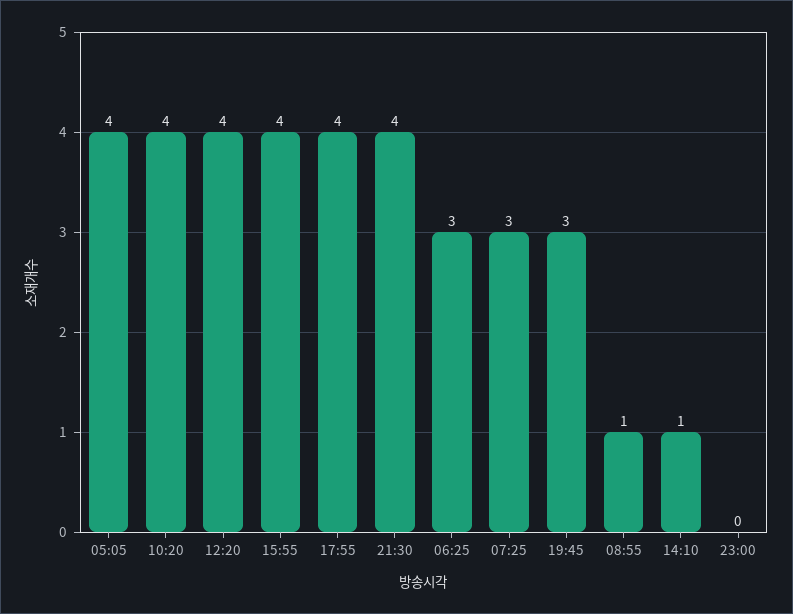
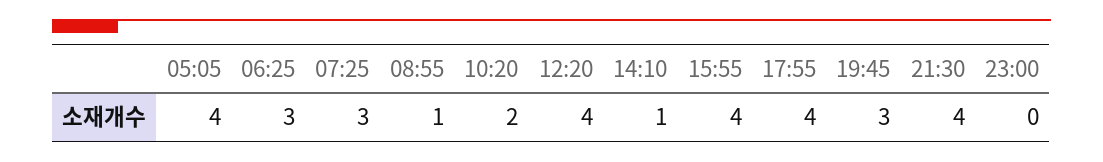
  {
    "05:05": 4,
-   "10:20": 4,
+   "10:20": 2,
    "12:20": 4,
    "15:55": 4,
    "17:55": 4,
    "21:30": 4,
    "06:25": 3,
    "07:25": 3,
    "19:45": 3,
    "08:55": 1,
    "14:10": 1,
    "23:00": 0
  }

